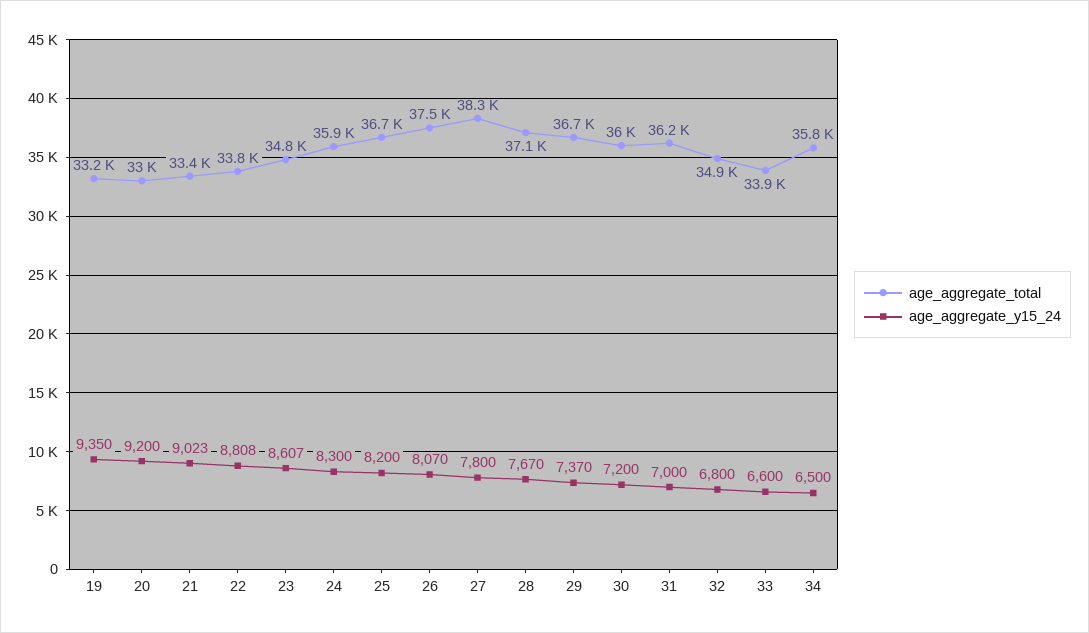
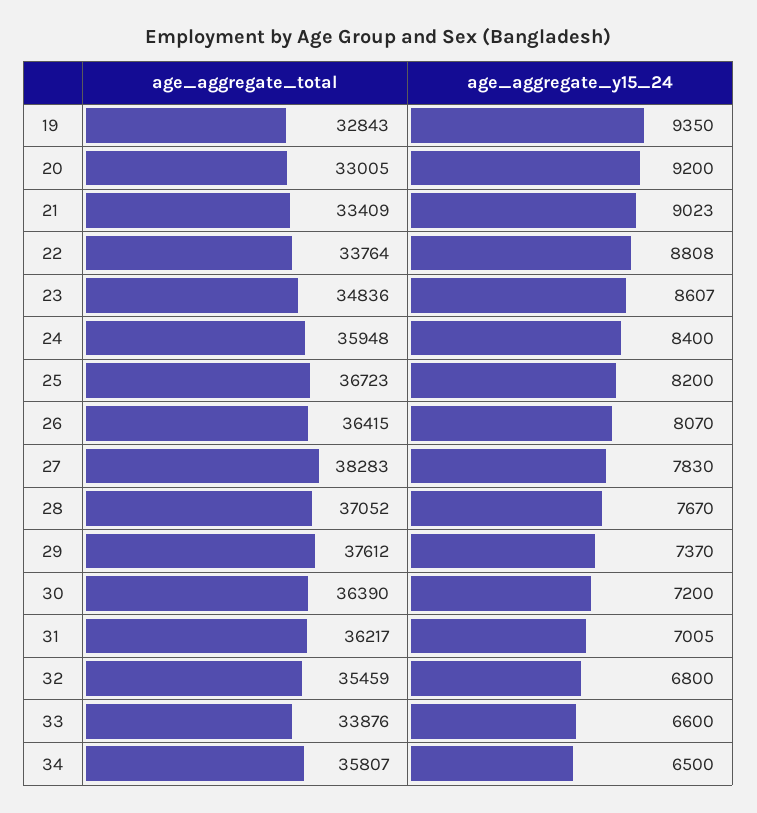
  {
    "age_aggregate_total": {
-     "19": 33200,
+     "19": 32843,
      "20": 33005,
      "21": 33409,
      "22": 33764,
      "23": 34836,
      "24": 35948,
      "25": 36723,
-     "26": 37500,
+     "26": 36415,
      "27": 38283,
      "28": 37052,
-     "29": 36700,
+     "29": 37612,
-     "30": 36000,
+     "30": 36390,
      "31": 36217,
-     "32": 34900,
+     "32": 35459,
      "33": 33876,
      "34": 35807
    },
    "age_aggregate_y15_24": {
      "19": 9350,
      "20": 9200,
      "21": 9023,
      "22": 8808,
      "23": 8607,
-     "24": 8300,
+     "24": 8400,
      "25": 8200,
      "26": 8070,
-     "27": 7800,
+     "27": 7830,
      "28": 7670,
      "29": 7370,
      "30": 7200,
-     "31": 7000,
+     "31": 7005,
      "32": 6800,
      "33": 6600,
      "34": 6500
    }
  }

